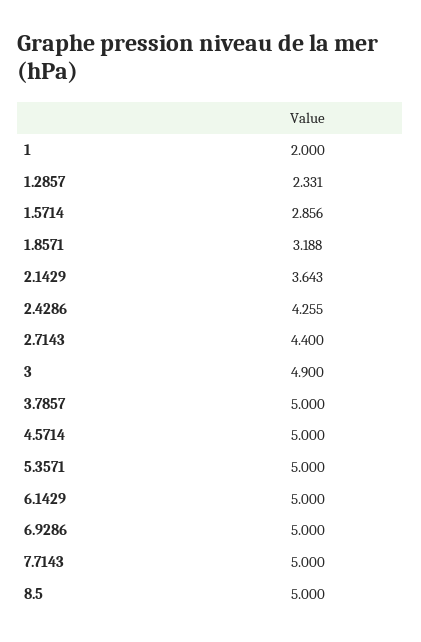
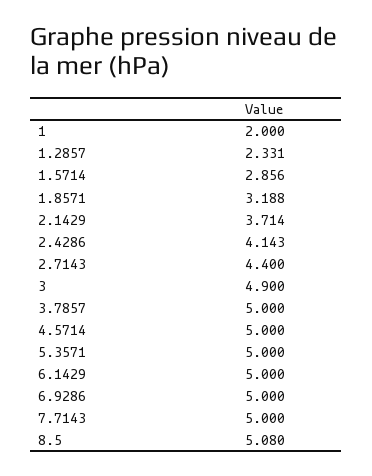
  {
    "1": 2,
    "1.2857": 2.331,
    "1.5714": 2.856,
    "1.8571": 3.188,
-   "2.1429": 3.643,
+   "2.1429": 3.714,
-   "2.4286": 4.255,
+   "2.4286": 4.143,
    "2.7143": 4.4,
    "3": 4.9,
    "3.7857": 5,
    "4.5714": 5,
    "5.3571": 5,
    "6.1429": 5,
    "6.9286": 5,
    "7.7143": 5,
-   "8.5": 5
+   "8.5": 5.08
  }

